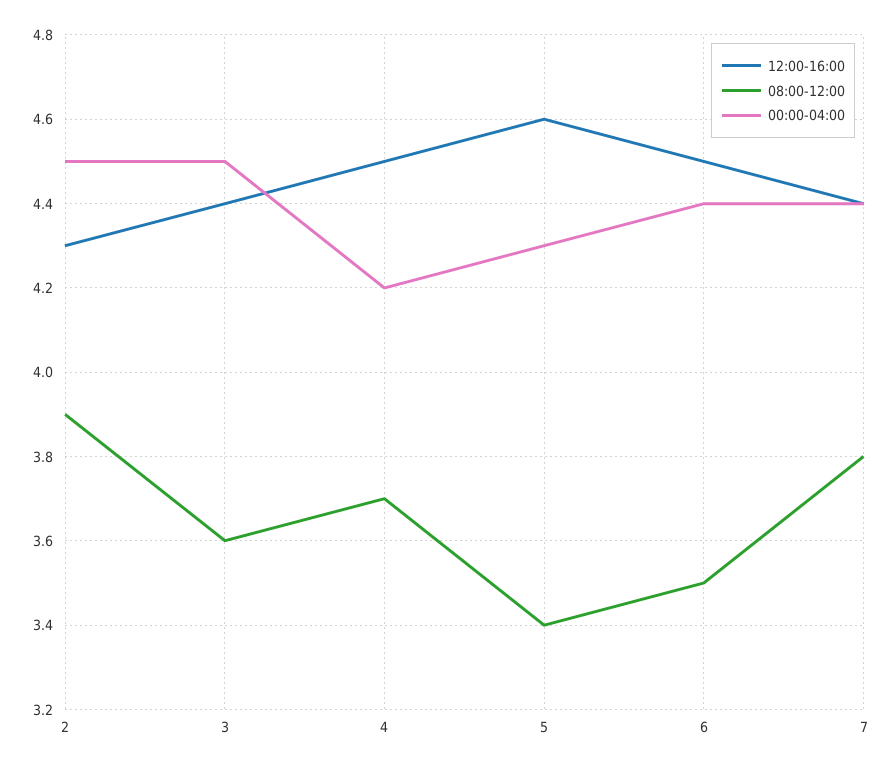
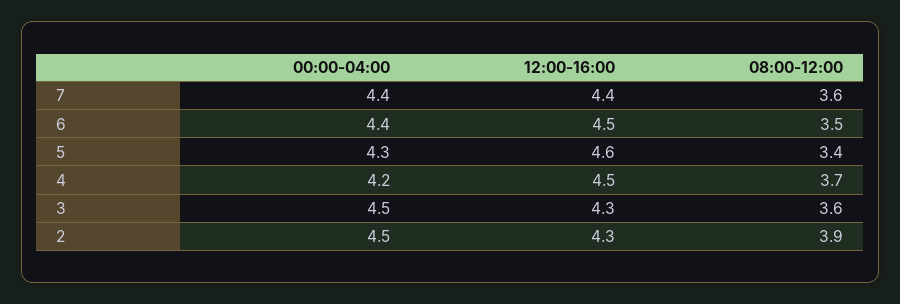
  {
    "12:00-16:00": {
      "2": 4.3,
-     "3": 4.4,
+     "3": 4.3,
      "4": 4.5,
      "5": 4.6,
      "6": 4.5,
      "7": 4.4
    },
    "08:00-12:00": {
      "2": 3.9,
      "3": 3.6,
      "4": 3.7,
      "5": 3.4,
      "6": 3.5,
-     "7": 3.8
+     "7": 3.6
    },
    "00:00-04:00": {
      "2": 4.5,
      "3": 4.5,
      "4": 4.2,
      "5": 4.3,
      "6": 4.4,
      "7": 4.4
    }
  }

